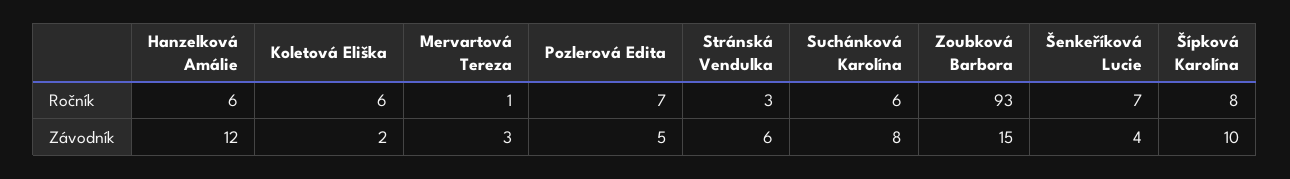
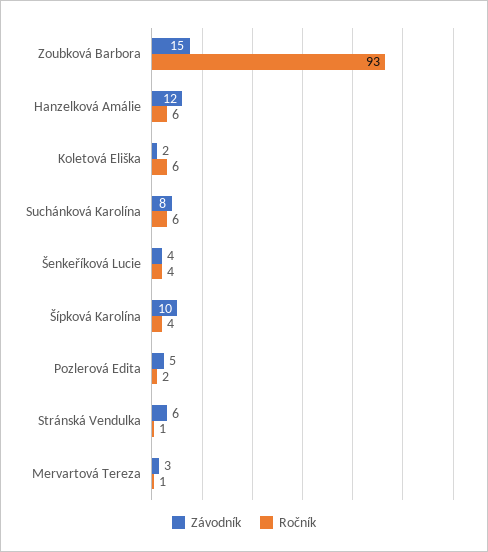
  {
    "Ročník": {
      "Hanzelková Amálie": 6,
      "Koletová Eliška": 6,
      "Mervartová Tereza": 1,
-     "Pozlerová Edita": 7,
+     "Pozlerová Edita": 2,
-     "Stránská Vendulka": 3,
+     "Stránská Vendulka": 1,
      "Suchánková Karolína": 6,
      "Zoubková Barbora": 93,
-     "Šenkeříková Lucie": 7,
+     "Šenkeříková Lucie": 4,
-     "Šípková Karolína": 8
+     "Šípková Karolína": 4
    },
    "Závodník": {
      "Hanzelková Amálie": 12,
      "Koletová Eliška": 2,
      "Mervartová Tereza": 3,
      "Pozlerová Edita": 5,
      "Stránská Vendulka": 6,
      "Suchánková Karolína": 8,
      "Zoubková Barbora": 15,
      "Šenkeříková Lucie": 4,
      "Šípková Karolína": 10
    }
  }

